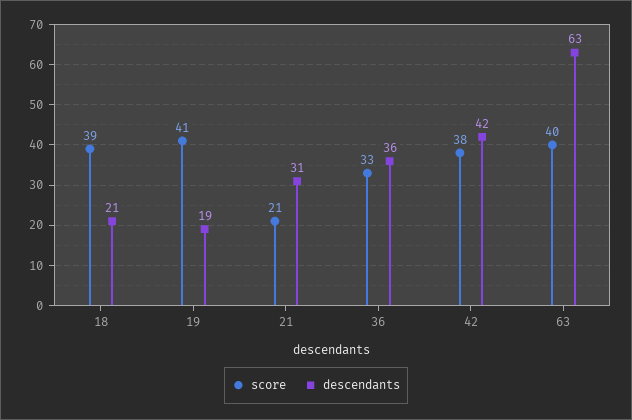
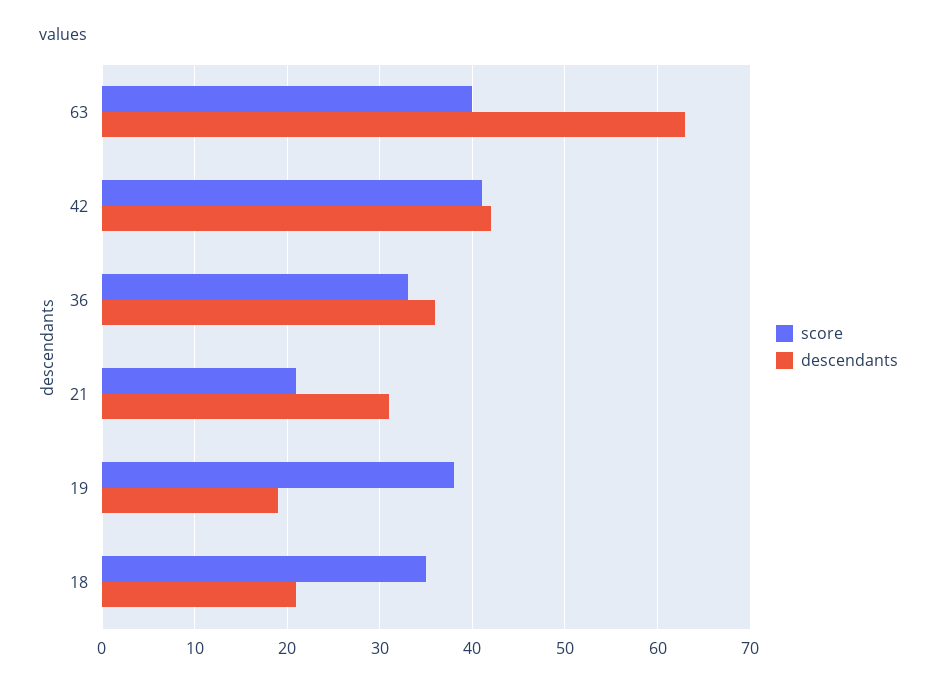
  {
    "score": {
-     "18": 39,
+     "18": 35,
-     "19": 41,
+     "19": 38,
      "21": 21,
      "36": 33,
-     "42": 38,
+     "42": 41,
      "63": 40
    },
    "descendants": {
      "18": 21,
      "19": 19,
      "21": 31,
      "36": 36,
      "42": 42,
      "63": 63
    }
  }

